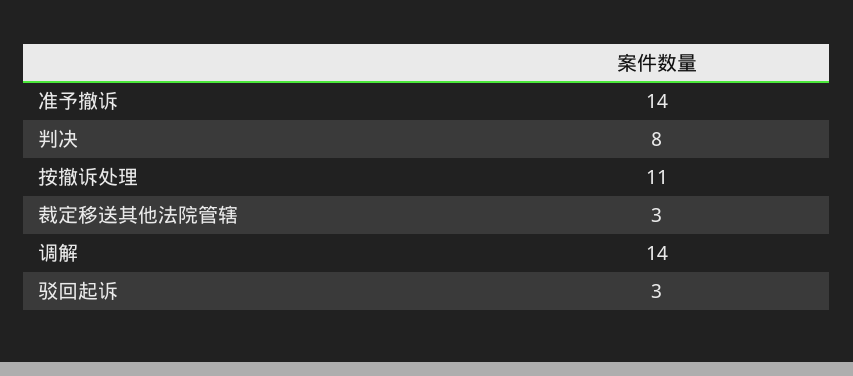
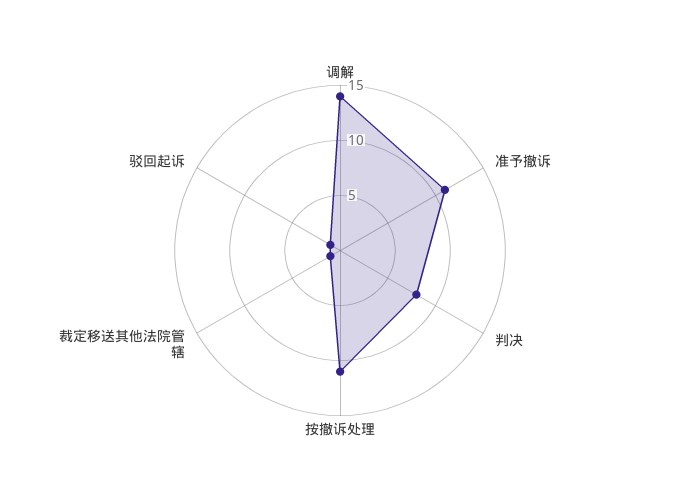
  {
-   "准予撤诉": 14,
+   "准予撤诉": 11,
    "判决": 8,
    "按撤诉处理": 11,
-   "裁定移送其他法院管辖": 3,
+   "裁定移送其他法院管辖": 1,
    "调解": 14,
-   "驳回起诉": 3
+   "驳回起诉": 1
  }

